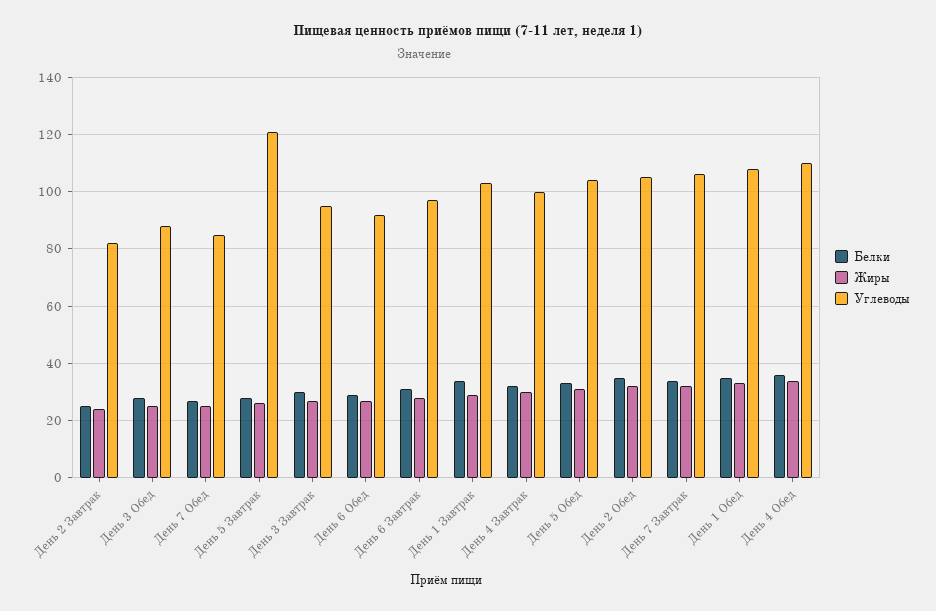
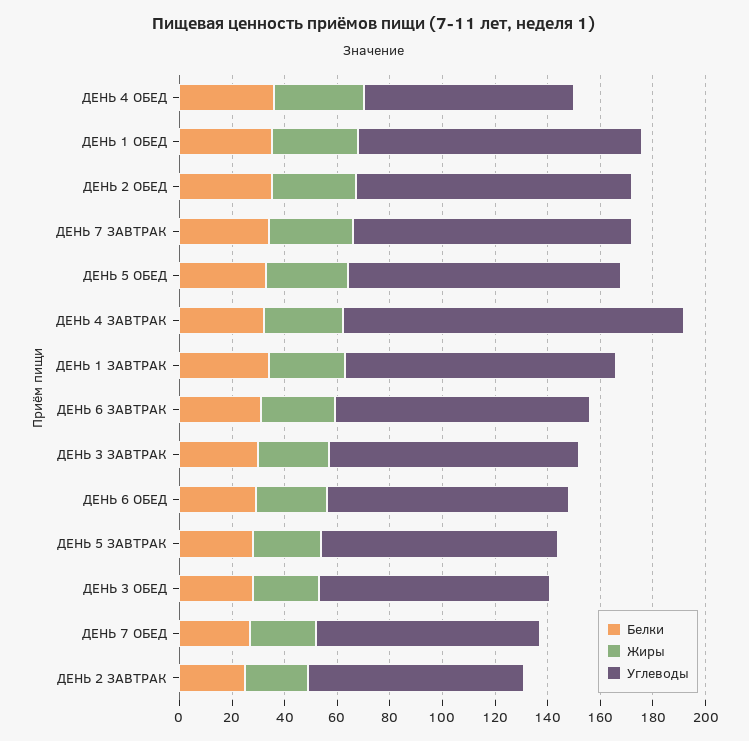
  {
    "Белки": {
      "День 2 Завтрак": 25,
      "День 3 Обед": 30,
      "День 7 Обед": 25,
      "День 5 Завтрак": 30,
      "День 3 Завтрак": 30,
      "День 6 Обед": 30,
      "День 6 Завтрак": 30,
      "День 1 Завтрак": 35,
      "День 4 Завтрак": 30,
      "День 5 Обед": 35,
      "День 2 Обед": 35,
      "День 7 Завтрак": 35,
      "День 1 Обед": 35,
      "День 4 Обед": 35
    },
    "Жиры": {
      "День 2 Завтрак": 25,
      "День 3 Обед": 25,
      "День 7 Обед": 25,
      "День 5 Завтрак": 25,
      "День 3 Завтрак": 25,
      "День 6 Обед": 25,
      "День 6 Завтрак": 30,
      "День 1 Завтрак": 30,
      "День 4 Завтрак": 30,
      "День 5 Обед": 30,
      "День 2 Обед": 30,
      "День 7 Завтрак": 30,
      "День 1 Обед": 35,
      "День 4 Обед": 35
    },
    "Углеводы": {
      "День 2 Завтрак": 80,
      "День 3 Обед": 90,
      "День 7 Обед": 85,
-     "День 5 Завтрак": 120,
+     "День 5 Завтрак": 90,
      "День 3 Завтрак": 95,
      "День 6 Обед": 90,
      "День 6 Завтрак": 95,
      "День 1 Завтрак": 105,
-     "День 4 Завтрак": 100,
+     "День 4 Завтрак": 130,
      "День 5 Обед": 105,
      "День 2 Обед": 105,
      "День 7 Завтрак": 105,
      "День 1 Обед": 110,
-     "День 4 Обед": 110
+     "День 4 Обед": 80
    }
  }

